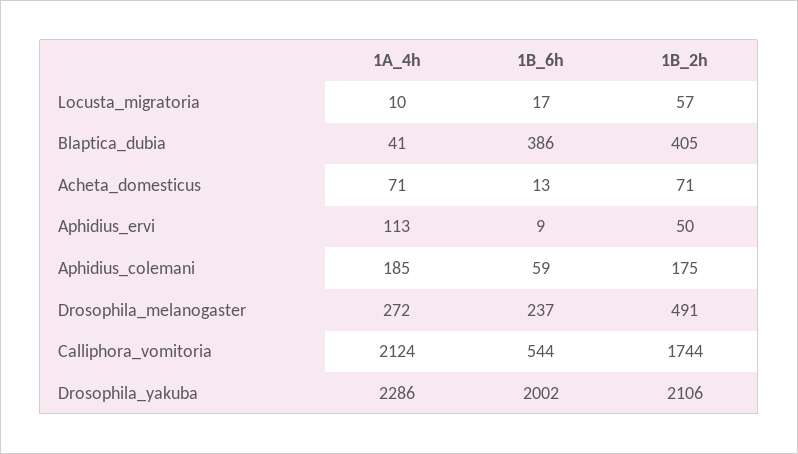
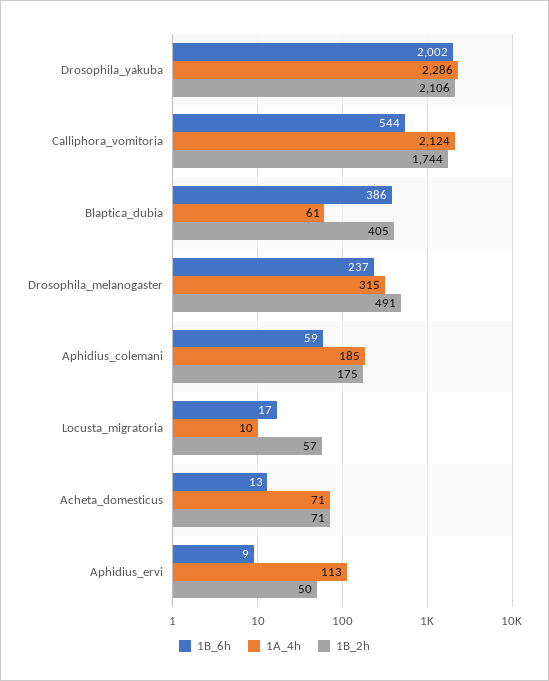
  {
    "1A_4h": {
      "Locusta_migratoria": 10,
-     "Blaptica_dubia": 41,
+     "Blaptica_dubia": 61,
      "Acheta_domesticus": 71,
      "Aphidius_ervi": 113,
      "Aphidius_colemani": 185,
-     "Drosophila_melanogaster": 272,
+     "Drosophila_melanogaster": 315,
      "Calliphora_vomitoria": 2124,
      "Drosophila_yakuba": 2286
    },
    "1B_6h": {
      "Locusta_migratoria": 17,
      "Blaptica_dubia": 386,
      "Acheta_domesticus": 13,
      "Aphidius_ervi": 9,
      "Aphidius_colemani": 59,
      "Drosophila_melanogaster": 237,
      "Calliphora_vomitoria": 544,
      "Drosophila_yakuba": 2002
    },
    "1B_2h": {
      "Locusta_migratoria": 57,
      "Blaptica_dubia": 405,
      "Acheta_domesticus": 71,
      "Aphidius_ervi": 50,
      "Aphidius_colemani": 175,
      "Drosophila_melanogaster": 491,
      "Calliphora_vomitoria": 1744,
      "Drosophila_yakuba": 2106
    }
  }

